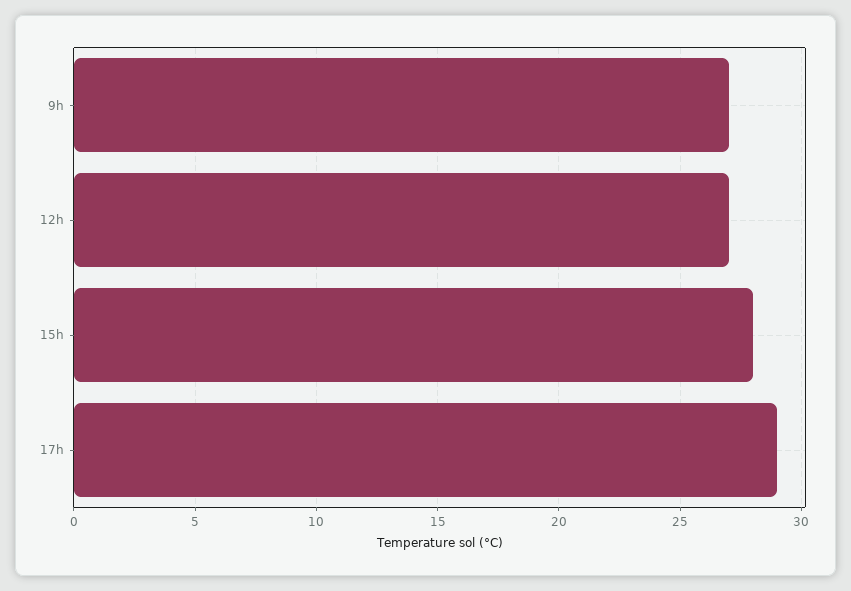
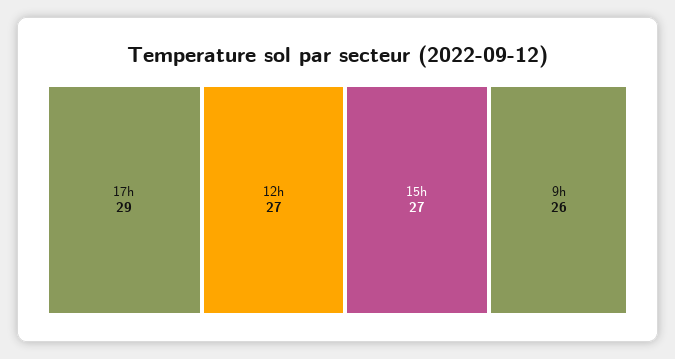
  {
-   "9h": 27,
+   "9h": 26,
    "12h": 27,
-   "15h": 28,
+   "15h": 27,
    "17h": 29
  }

